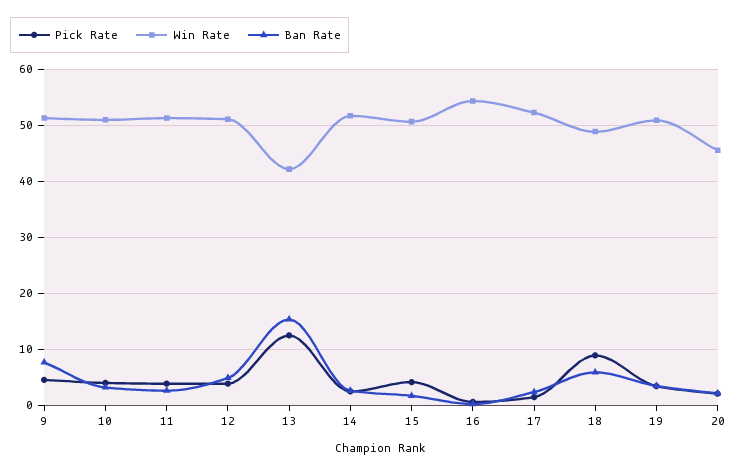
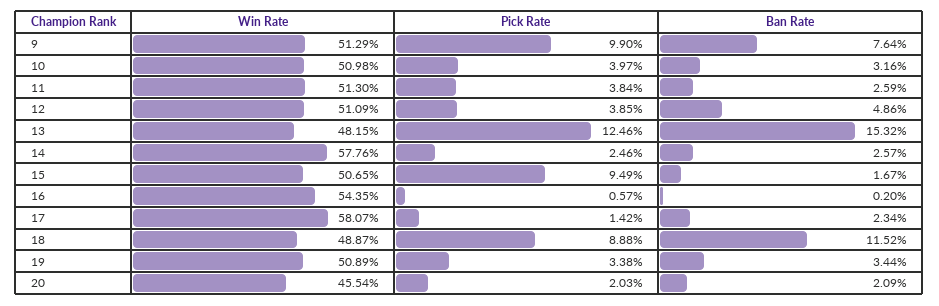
  {
    "Pick Rate": {
-     "9": 4,
+     "9": 9.9,
      "10": 3.97,
      "11": 3.84,
      "12": 3.85,
      "13": 12.46,
      "14": 2.46,
-     "15": 4,
+     "15": 9.49,
      "16": 0.57,
      "17": 1.42,
      "18": 8.88,
      "19": 3.38,
      "20": 2.03
    },
    "Win Rate": {
      "9": 51.29,
      "10": 50.98,
      "11": 51.3,
      "12": 51.09,
-     "13": 42,
+     "13": 48.15,
-     "14": 52,
+     "14": 57.76,
      "15": 50.65,
      "16": 54.35,
-     "17": 52,
+     "17": 58.07,
      "18": 48.87,
      "19": 50.89,
      "20": 45.54
    },
    "Ban Rate": {
      "9": 7.64,
      "10": 3.16,
      "11": 2.59,
      "12": 4.86,
      "13": 15.32,
      "14": 2.57,
      "15": 1.67,
      "16": 0.2,
      "17": 2.34,
-     "18": 6,
+     "18": 11.52,
      "19": 3.44,
      "20": 2.09
    }
  }

